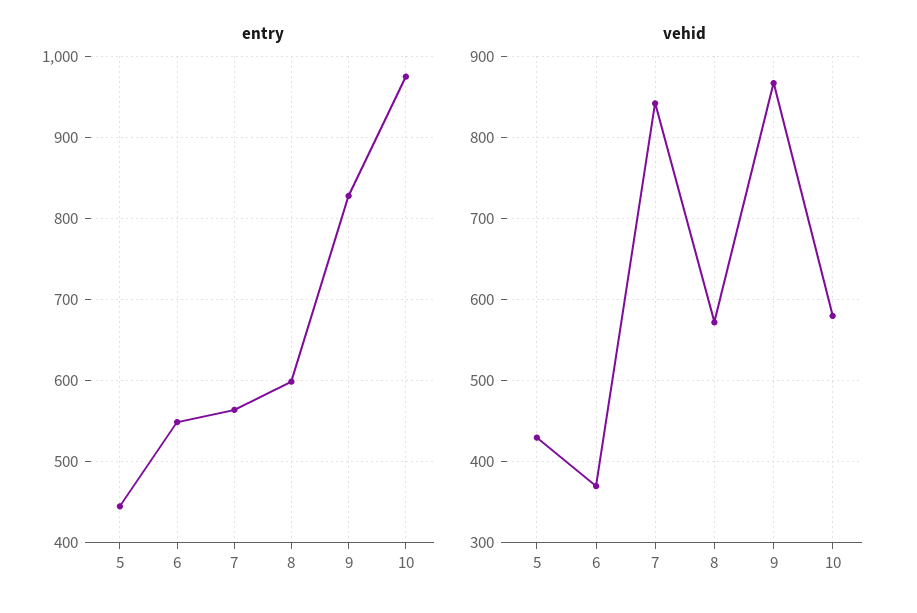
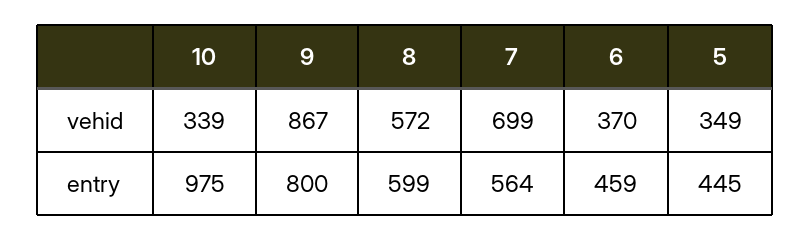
  {
    "entry": {
      "5": 445,
-     "6": 550,
+     "6": 459,
      "7": 564,
      "8": 599,
-     "9": 830,
+     "9": 800,
      "10": 975
    },
    "vehid": {
-     "5": 430,
+     "5": 349,
      "6": 370,
-     "7": 840,
+     "7": 699,
      "8": 572,
      "9": 867,
-     "10": 580
+     "10": 339
    }
  }

